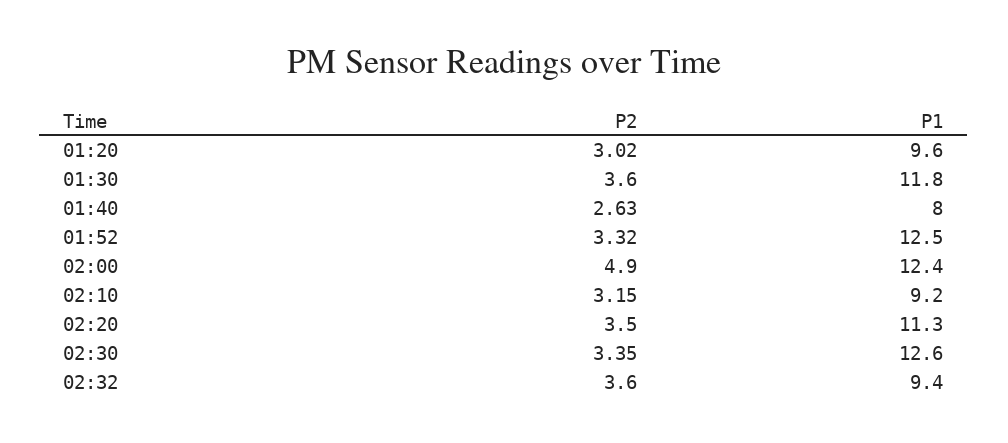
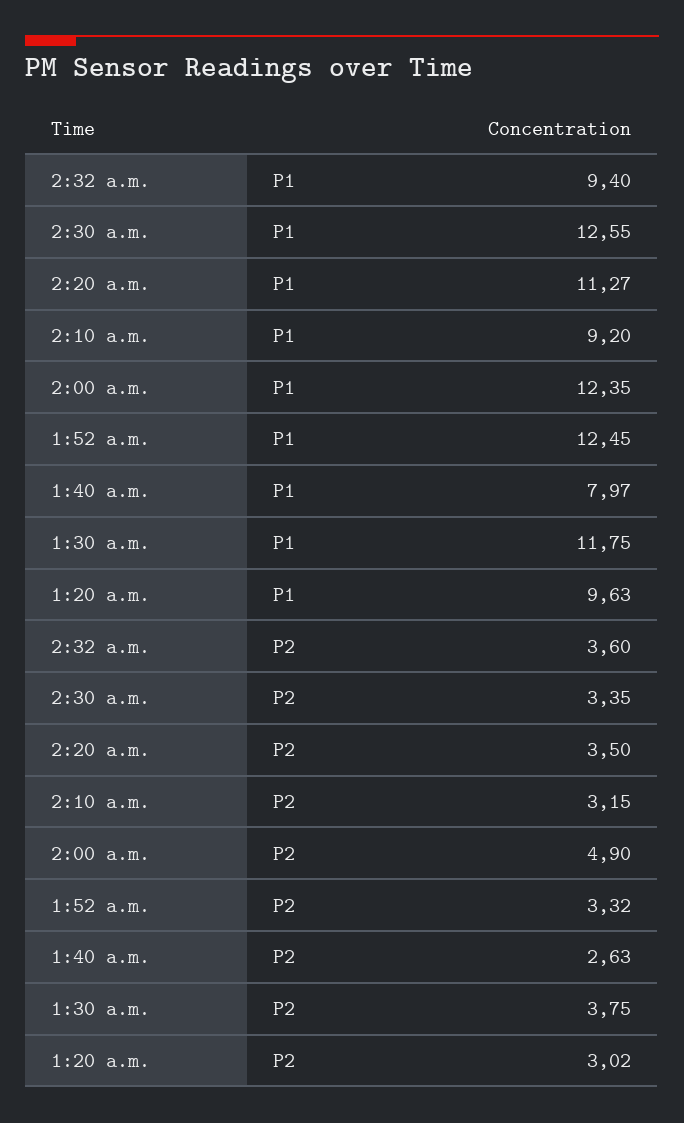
  {
    "P2": {
      "01:20": 3.02,
-     "01:30": 3.6,
+     "01:30": 3.75,
      "01:40": 2.63,
      "01:52": 3.32,
      "02:00": 4.9,
      "02:10": 3.15,
      "02:20": 3.5,
      "02:30": 3.35,
      "02:32": 3.6
    },
    "P1": {
      "01:20": 9.63,
      "01:30": 11.75,
      "01:40": 7.97,
      "01:52": 12.45,
      "02:00": 12.35,
      "02:10": 9.2,
      "02:20": 11.27,
      "02:30": 12.55,
      "02:32": 9.4
    }
  }

